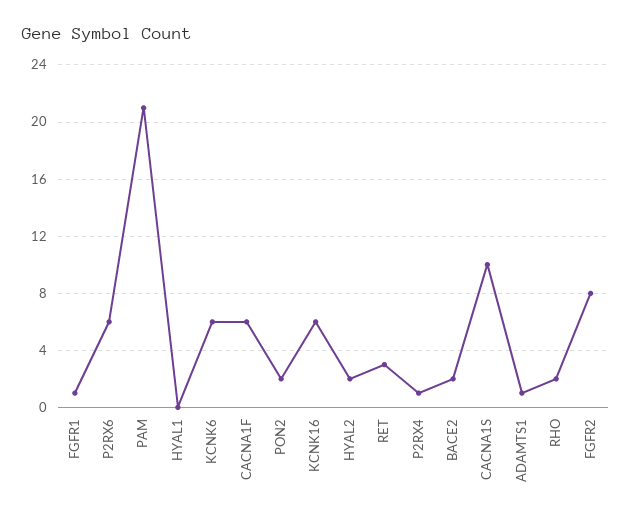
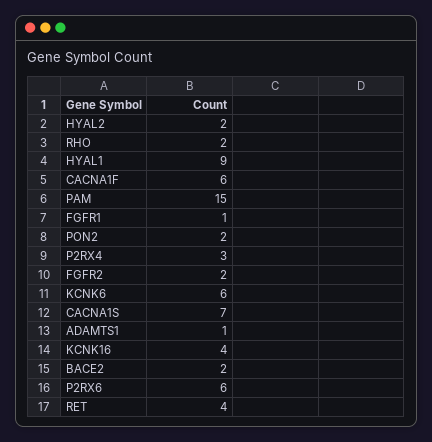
  {
    "FGFR1": 1,
    "P2RX6": 6,
-   "PAM": 21,
+   "PAM": 15,
-   "HYAL1": 0,
+   "HYAL1": 9,
    "KCNK6": 6,
    "CACNA1F": 6,
    "PON2": 2,
-   "KCNK16": 6,
+   "KCNK16": 4,
    "HYAL2": 2,
-   "RET": 3,
+   "RET": 4,
-   "P2RX4": 1,
+   "P2RX4": 3,
    "BACE2": 2,
-   "CACNA1S": 10,
+   "CACNA1S": 7,
    "ADAMTS1": 1,
    "RHO": 2,
-   "FGFR2": 8
+   "FGFR2": 2
  }

